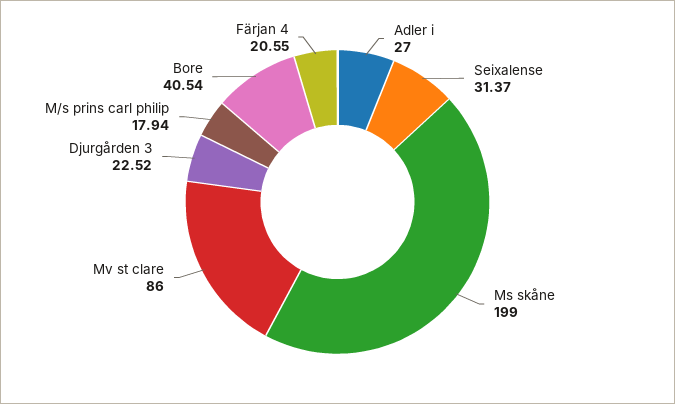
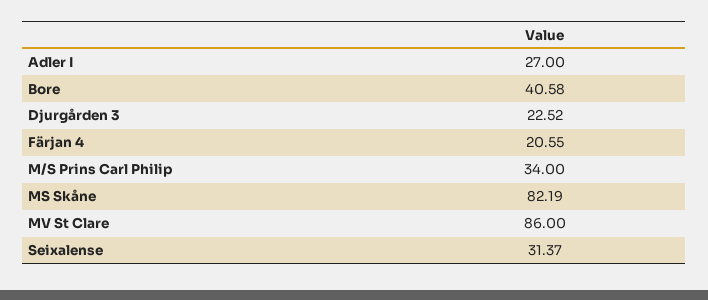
  {
    "Adler i": 27,
    "Seixalense": 31.37,
-   "Ms skåne": 199,
+   "Ms skåne": 82.19,
    "Mv st clare": 86,
    "Djurgården 3": 22.52,
-   "M/s prins carl philip": 17.94,
+   "M/s prins carl philip": 34,
-   "Bore": 40.54,
+   "Bore": 40.58,
    "Färjan 4": 20.55
  }

